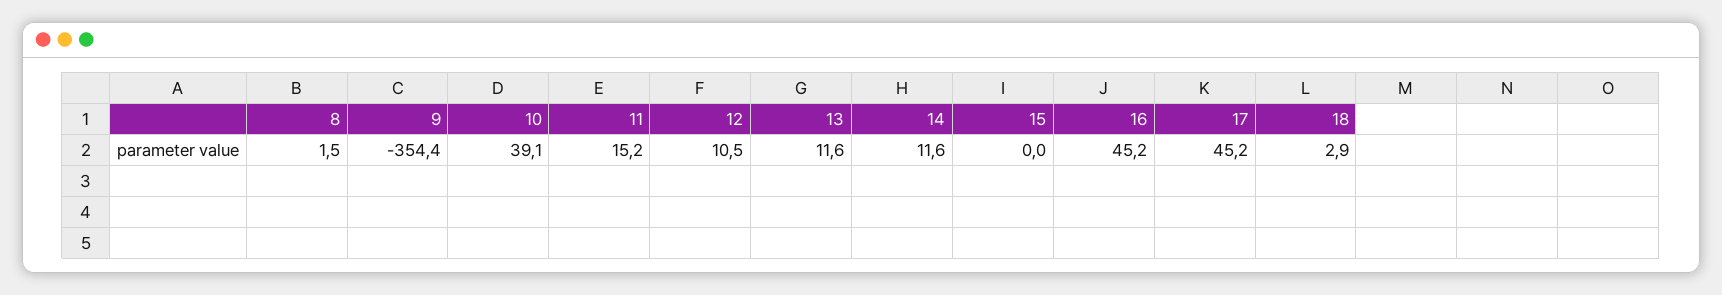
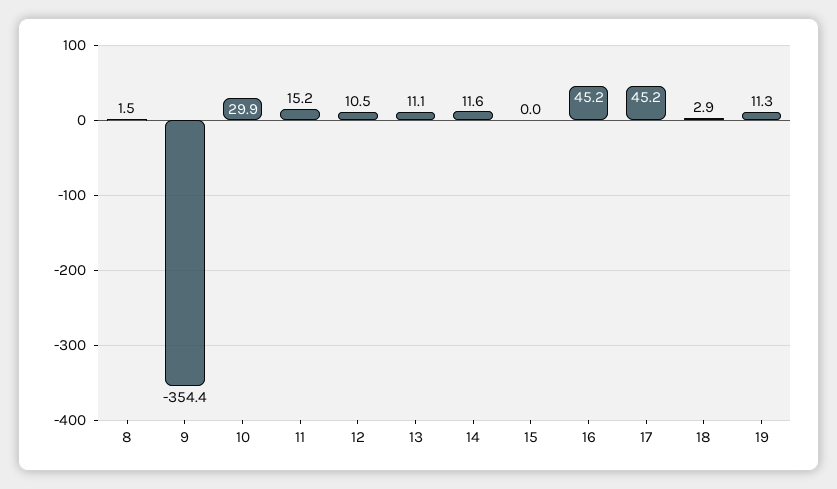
  {
    "8": 1.5,
    "9": -354.4,
-   "10": 39.1,
+   "10": 29.9,
    "11": 15.2,
    "12": 10.5,
-   "13": 11.6,
+   "13": 11.1,
    "14": 11.6,
    "15": 0,
    "16": 45.2,
    "17": 45.2,
-   "18": 2.9
+   "18": 2.9,
+   "19": 11.3
  }

